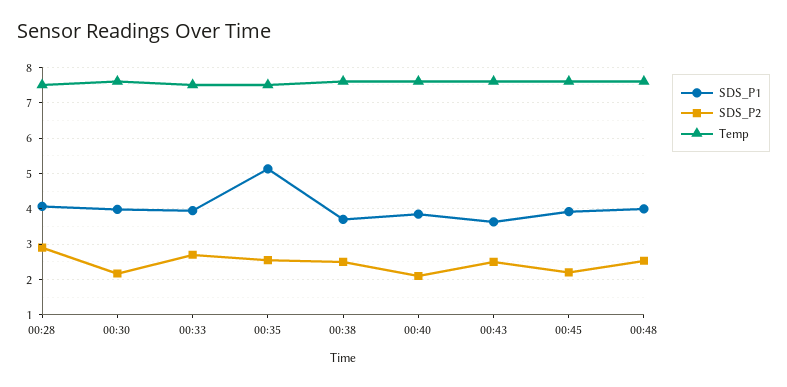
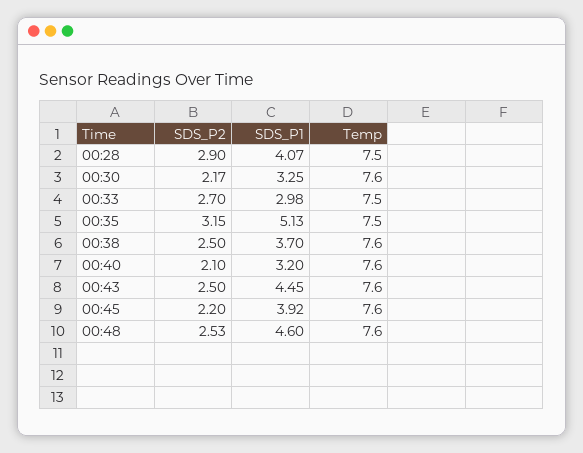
  {
    "SDS_P1": {
      "00:28": 4.07,
-     "00:30": 4,
+     "00:30": 3.25,
-     "00:33": 4,
+     "00:33": 2.98,
      "00:35": 5.13,
      "00:38": 3.7,
-     "00:40": 3.8,
+     "00:40": 3.2,
-     "00:43": 3.6,
+     "00:43": 4.45,
      "00:45": 3.92,
-     "00:48": 4
+     "00:48": 4.6
    },
    "SDS_P2": {
      "00:28": 2.9,
      "00:30": 2.17,
      "00:33": 2.7,
-     "00:35": 2.6,
+     "00:35": 3.15,
      "00:38": 2.5,
      "00:40": 2.1,
      "00:43": 2.5,
      "00:45": 2.2,
      "00:48": 2.53
    },
    "Temp": {
      "00:28": 7.5,
      "00:30": 7.6,
      "00:33": 7.5,
      "00:35": 7.5,
      "00:38": 7.6,
      "00:40": 7.6,
      "00:43": 7.6,
      "00:45": 7.6,
      "00:48": 7.6
    }
  }

